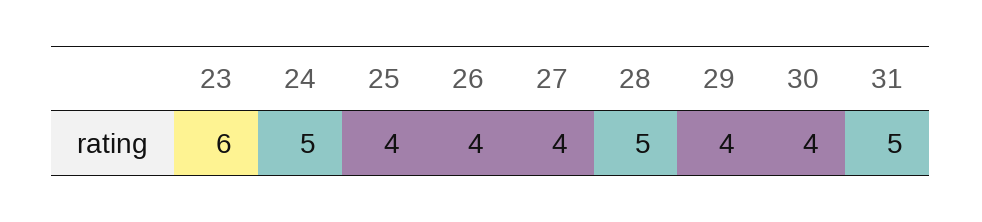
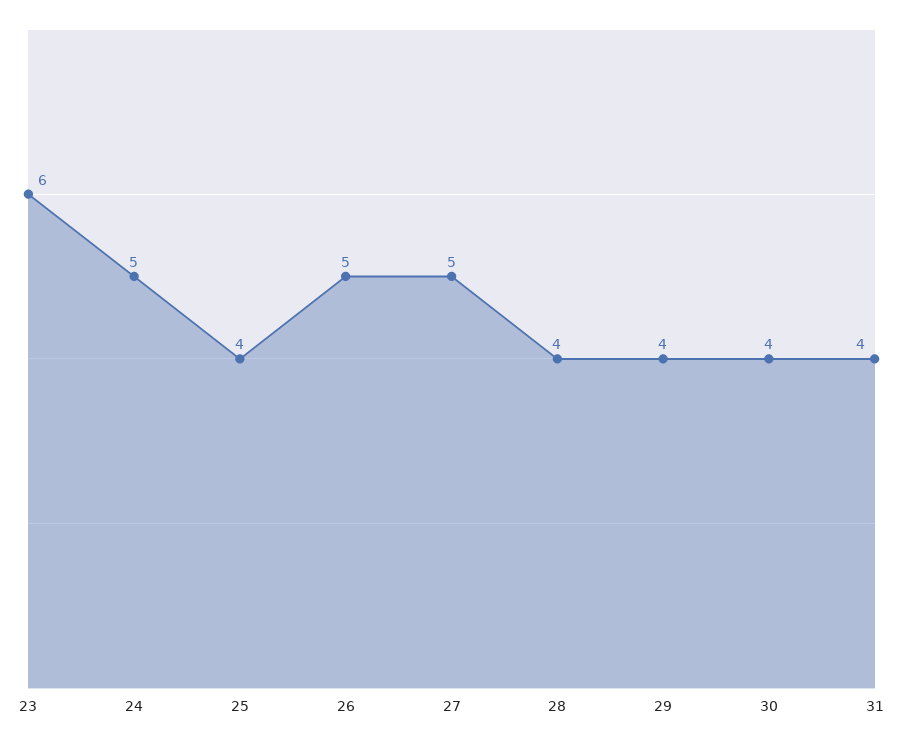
  {
    "23": 6,
    "24": 5,
    "25": 4,
-   "26": 4,
+   "26": 5,
-   "27": 4,
+   "27": 5,
-   "28": 5,
+   "28": 4,
    "29": 4,
    "30": 4,
-   "31": 5
+   "31": 4
  }

